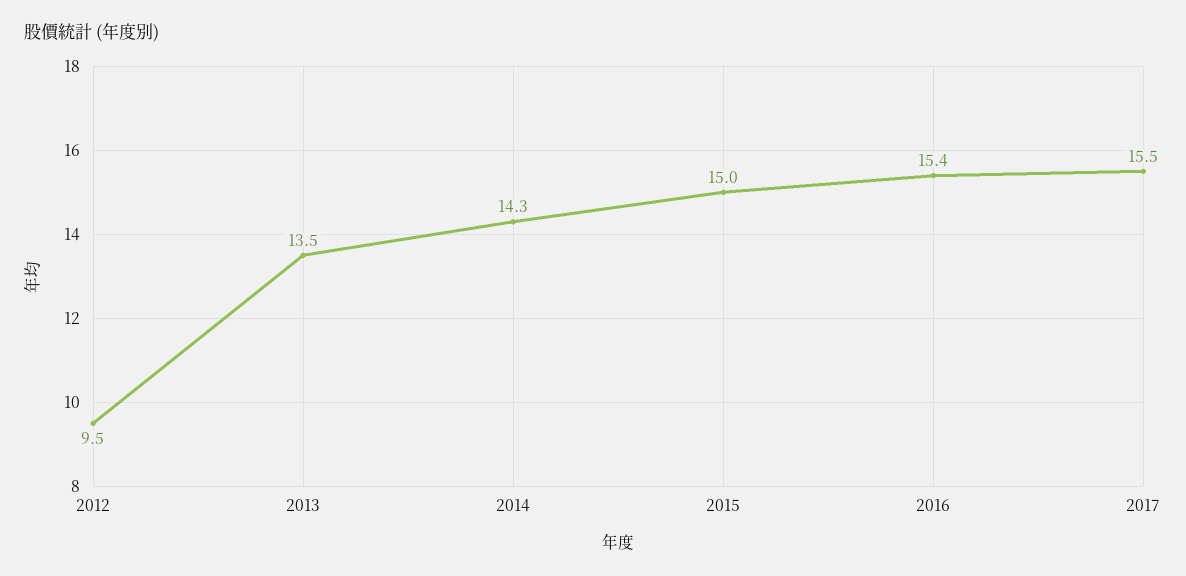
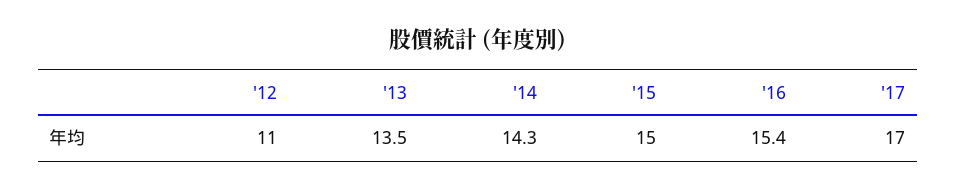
  {
-   "2012": 9.5,
+   "2012": 11,
    "2013": 13.5,
    "2014": 14.3,
    "2015": 15,
    "2016": 15.4,
-   "2017": 15.5
+   "2017": 17
  }

